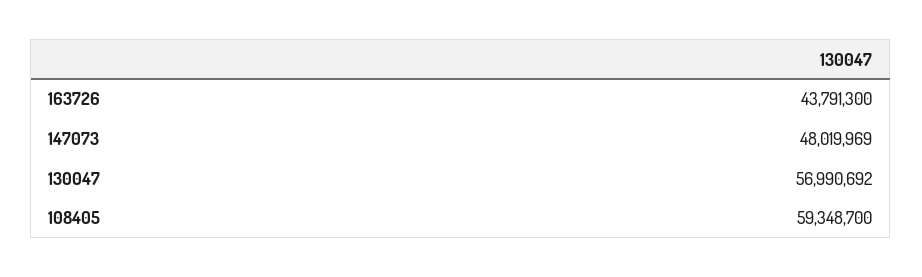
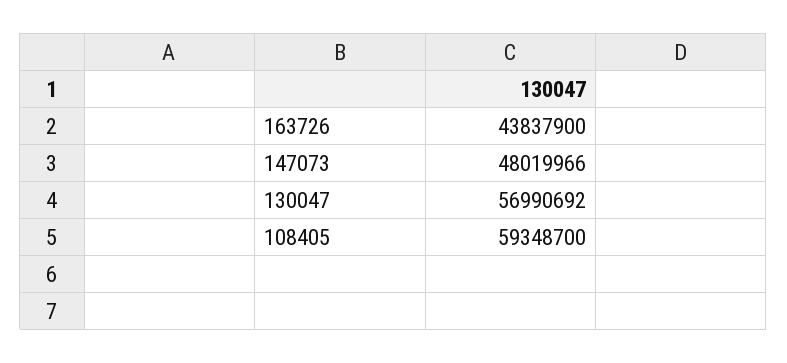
  {
-   "163726": 43791300,
+   "163726": 43837900,
-   "147073": 48019969,
+   "147073": 48019966,
    "130047": 56990692,
    "108405": 59348700
  }

